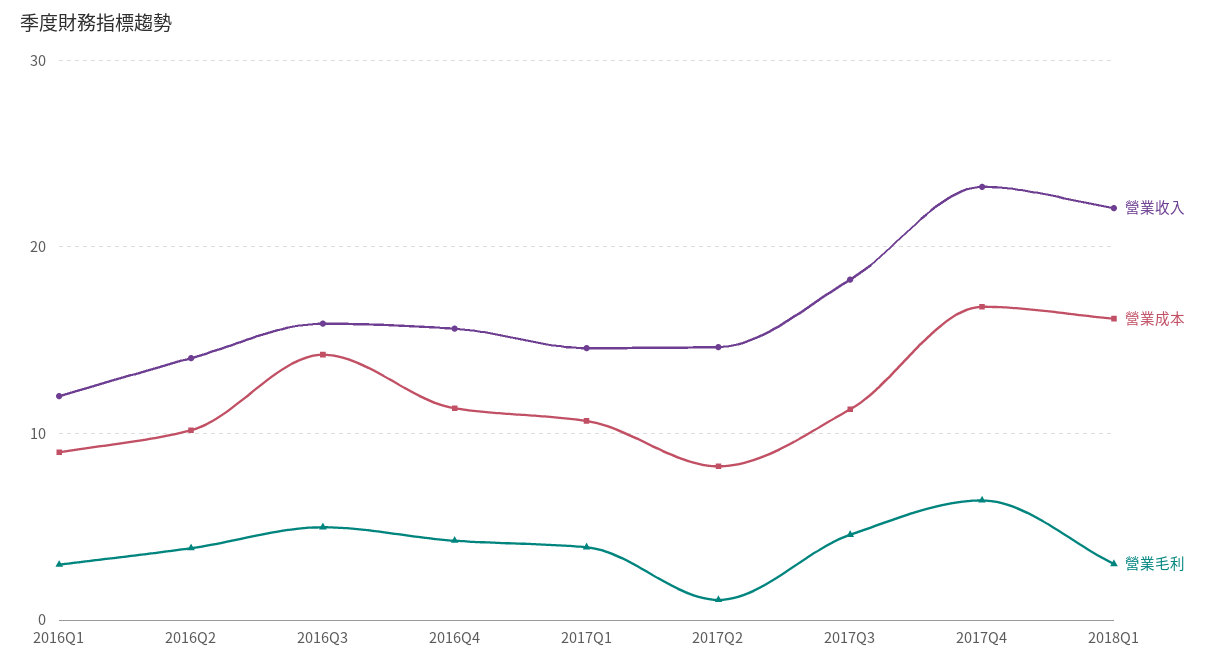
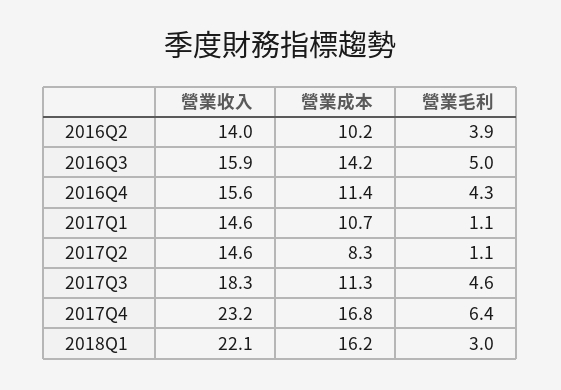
  {
    "營業收入": {
-     "2016Q1": 12,
      "2016Q2": 14,
      "2016Q3": 15.9,
      "2016Q4": 15.6,
      "2017Q1": 14.6,
      "2017Q2": 14.6,
      "2017Q3": 18.3,
      "2017Q4": 23.2,
      "2018Q1": 22.1
    },
    "營業成本": {
-     "2016Q1": 9,
      "2016Q2": 10.2,
      "2016Q3": 14.2,
      "2016Q4": 11.4,
      "2017Q1": 10.7,
      "2017Q2": 8.3,
      "2017Q3": 11.3,
      "2017Q4": 16.8,
      "2018Q1": 16.2
    },
    "營業毛利": {
-     "2016Q1": 3,
      "2016Q2": 3.9,
      "2016Q3": 5,
      "2016Q4": 4.3,
-     "2017Q1": 4,
+     "2017Q1": 1.1,
      "2017Q2": 1.1,
      "2017Q3": 4.6,
      "2017Q4": 6.4,
      "2018Q1": 3
    }
  }

